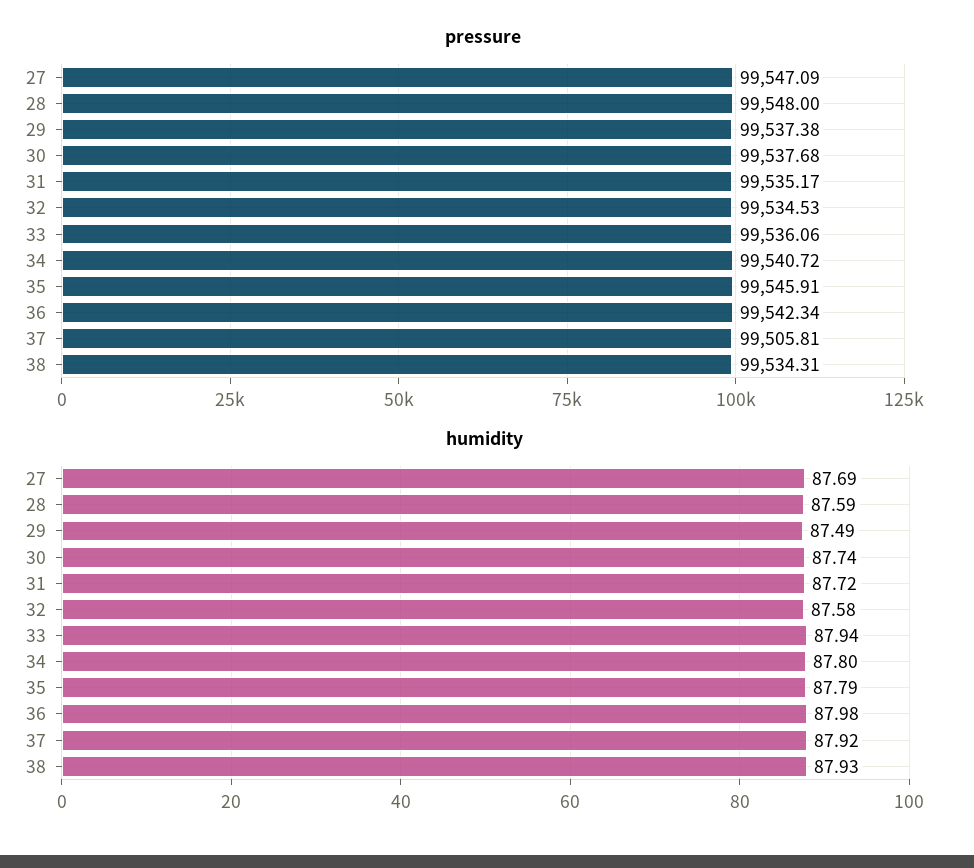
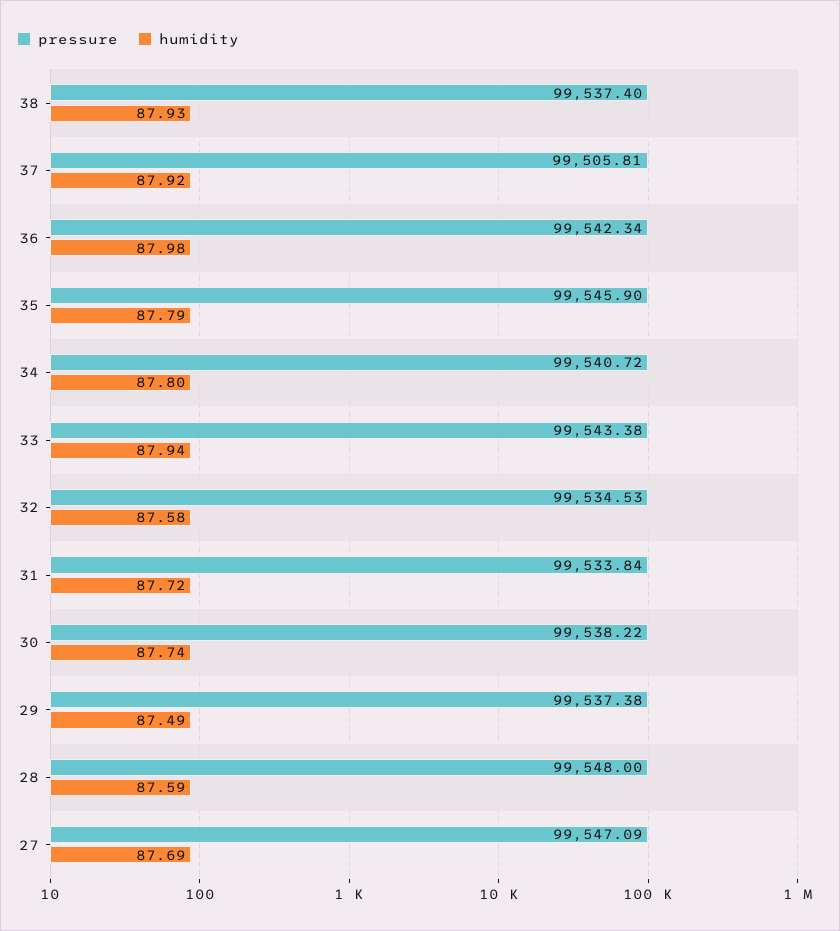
  {
    "pressure": {
      "27": 99547.09,
      "28": 99548,
      "29": 99537.38,
-     "30": 99537.68,
+     "30": 99538.22,
-     "31": 99535.17,
+     "31": 99533.84,
      "32": 99534.53,
-     "33": 99536.06,
+     "33": 99543.38,
      "34": 99540.72,
-     "35": 99545.91,
+     "35": 99545.9,
      "36": 99542.34,
      "37": 99505.81,
-     "38": 99534.31
+     "38": 99537.4
    },
    "humidity": {
      "27": 87.69,
      "28": 87.59,
      "29": 87.49,
      "30": 87.74,
      "31": 87.72,
      "32": 87.58,
      "33": 87.94,
      "34": 87.8,
      "35": 87.79,
      "36": 87.98,
      "37": 87.92,
      "38": 87.93
    }
  }

